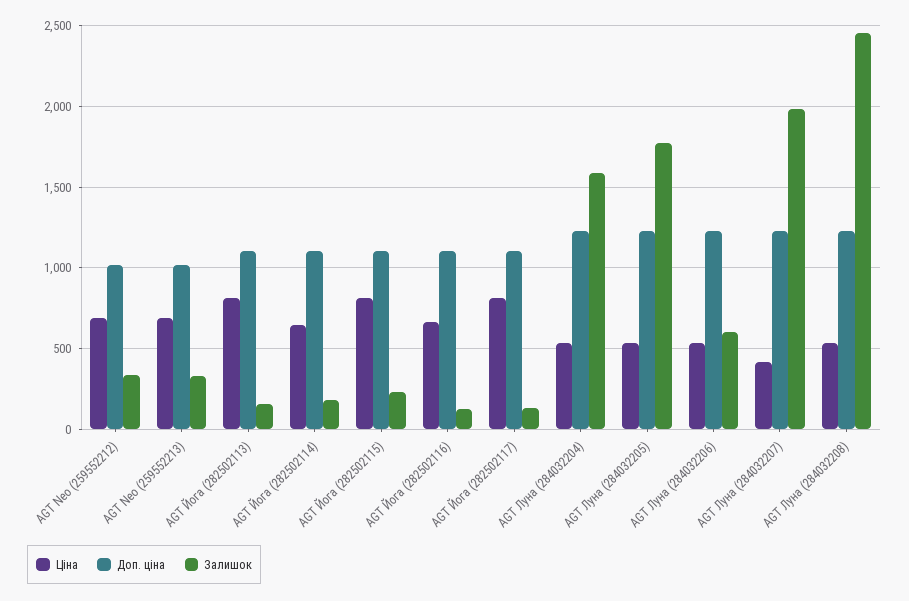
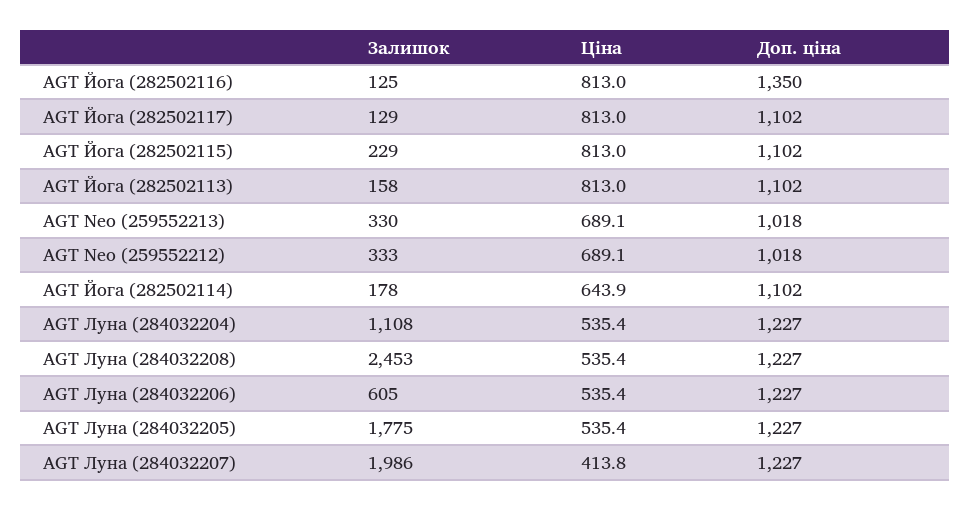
  {
    "Ціна": {
      "AGT Neo (259552212)": 689.1,
      "AGT Neo (259552213)": 689.1,
      "AGT Йога (282502113)": 813,
      "AGT Йога (282502114)": 643.9,
      "AGT Йога (282502115)": 813,
-     "AGT Йога (282502116)": 650,
+     "AGT Йога (282502116)": 813,
      "AGT Йога (282502117)": 813,
      "AGT Луна (284032204)": 535.4,
      "AGT Луна (284032205)": 535.4,
      "AGT Луна (284032206)": 535.4,
      "AGT Луна (284032207)": 413.8,
      "AGT Луна (284032208)": 535.4
    },
    "Доп. ціна": {
      "AGT Neo (259552212)": 1018,
      "AGT Neo (259552213)": 1018,
      "AGT Йога (282502113)": 1102,
      "AGT Йога (282502114)": 1102,
      "AGT Йога (282502115)": 1102,
-     "AGT Йога (282502116)": 1100,
+     "AGT Йога (282502116)": 1350,
      "AGT Йога (282502117)": 1102,
      "AGT Луна (284032204)": 1227,
      "AGT Луна (284032205)": 1227,
      "AGT Луна (284032206)": 1227,
      "AGT Луна (284032207)": 1227,
      "AGT Луна (284032208)": 1227
    },
    "Залишок": {
      "AGT Neo (259552212)": 333,
      "AGT Neo (259552213)": 330,
      "AGT Йога (282502113)": 158,
      "AGT Йога (282502114)": 178,
      "AGT Йога (282502115)": 229,
      "AGT Йога (282502116)": 125,
      "AGT Йога (282502117)": 129,
-     "AGT Луна (284032204)": 1600,
+     "AGT Луна (284032204)": 1108,
      "AGT Луна (284032205)": 1775,
      "AGT Луна (284032206)": 605,
      "AGT Луна (284032207)": 1986,
      "AGT Луна (284032208)": 2453
    }
  }

